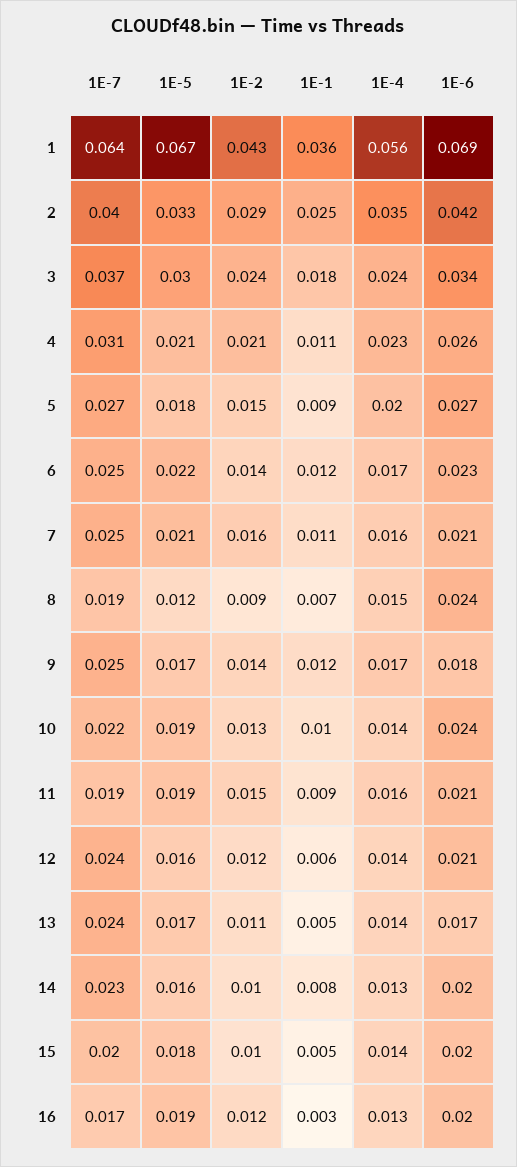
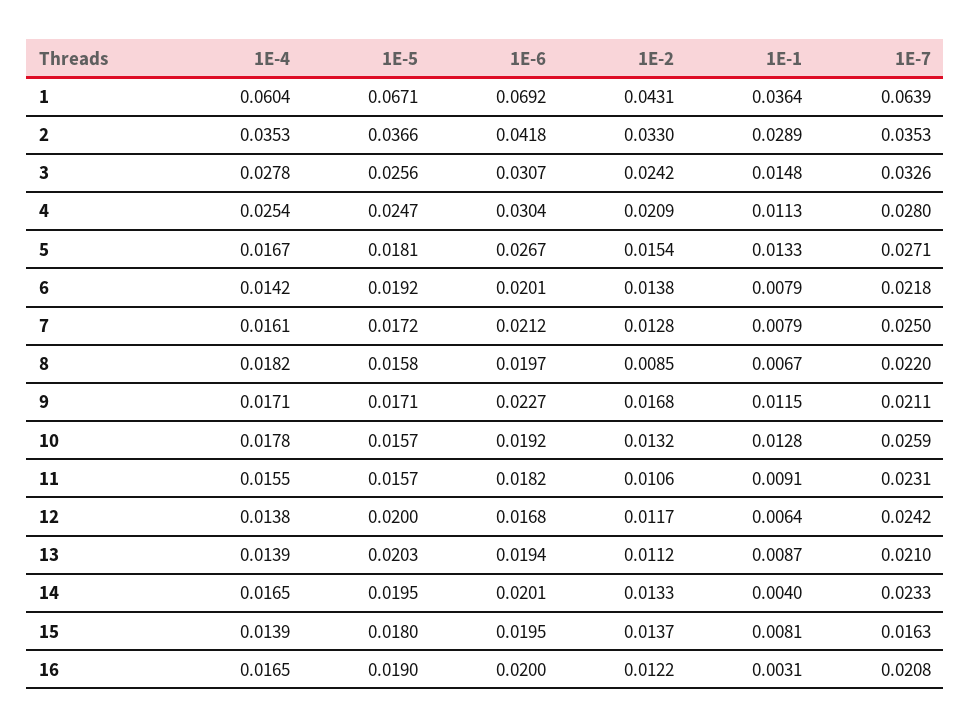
  {
    "1E-7": {
      "1": 0.0639,
-     "2": 0.04,
+     "2": 0.0353,
-     "3": 0.037,
+     "3": 0.0326,
-     "4": 0.031,
+     "4": 0.028,
      "5": 0.0271,
-     "6": 0.025,
+     "6": 0.0218,
      "7": 0.025,
-     "8": 0.019,
+     "8": 0.022,
-     "9": 0.025,
+     "9": 0.0211,
-     "10": 0.022,
+     "10": 0.0259,
-     "11": 0.019,
+     "11": 0.0231,
      "12": 0.0242,
-     "13": 0.024,
+     "13": 0.021,
      "14": 0.0233,
-     "15": 0.02,
+     "15": 0.0163,
-     "16": 0.017
+     "16": 0.0208
    },
    "1E-5": {
      "1": 0.0671,
-     "2": 0.033,
+     "2": 0.0366,
-     "3": 0.03,
+     "3": 0.0256,
-     "4": 0.021,
+     "4": 0.0247,
      "5": 0.0181,
-     "6": 0.022,
+     "6": 0.0192,
-     "7": 0.021,
+     "7": 0.0172,
-     "8": 0.012,
+     "8": 0.0158,
      "9": 0.0171,
-     "10": 0.019,
+     "10": 0.0157,
-     "11": 0.019,
+     "11": 0.0157,
-     "12": 0.016,
+     "12": 0.02,
-     "13": 0.017,
+     "13": 0.0203,
-     "14": 0.016,
+     "14": 0.0195,
      "15": 0.018,
      "16": 0.019
    },
    "1E-2": {
      "1": 0.0431,
-     "2": 0.029,
+     "2": 0.033,
      "3": 0.0242,
      "4": 0.0209,
      "5": 0.0154,
      "6": 0.0138,
-     "7": 0.016,
+     "7": 0.0128,
      "8": 0.0085,
-     "9": 0.014,
+     "9": 0.0168,
      "10": 0.0132,
-     "11": 0.015,
+     "11": 0.0106,
      "12": 0.0117,
      "13": 0.0112,
-     "14": 0.01,
+     "14": 0.0133,
-     "15": 0.01,
+     "15": 0.0137,
      "16": 0.0122
    },
    "1E-1": {
      "1": 0.0364,
-     "2": 0.025,
+     "2": 0.0289,
-     "3": 0.018,
+     "3": 0.0148,
      "4": 0.0113,
-     "5": 0.009,
+     "5": 0.0133,
-     "6": 0.012,
+     "6": 0.0079,
-     "7": 0.011,
+     "7": 0.0079,
      "8": 0.0067,
      "9": 0.0115,
-     "10": 0.01,
+     "10": 0.0128,
      "11": 0.0091,
      "12": 0.0064,
-     "13": 0.005,
+     "13": 0.0087,
-     "14": 0.008,
+     "14": 0.004,
-     "15": 0.005,
+     "15": 0.0081,
      "16": 0.0031
    },
    "1E-4": {
-     "1": 0.056,
+     "1": 0.0604,
      "2": 0.0353,
-     "3": 0.024,
+     "3": 0.0278,
-     "4": 0.023,
+     "4": 0.0254,
-     "5": 0.02,
+     "5": 0.0167,
-     "6": 0.017,
+     "6": 0.0142,
      "7": 0.0161,
-     "8": 0.015,
+     "8": 0.0182,
      "9": 0.0171,
-     "10": 0.014,
+     "10": 0.0178,
      "11": 0.0155,
      "12": 0.0138,
      "13": 0.0139,
-     "14": 0.013,
+     "14": 0.0165,
      "15": 0.0139,
-     "16": 0.013
+     "16": 0.0165
    },
    "1E-6": {
      "1": 0.0692,
      "2": 0.0418,
-     "3": 0.034,
+     "3": 0.0307,
-     "4": 0.026,
+     "4": 0.0304,
      "5": 0.0267,
-     "6": 0.023,
+     "6": 0.0201,
      "7": 0.0212,
-     "8": 0.024,
+     "8": 0.0197,
-     "9": 0.018,
+     "9": 0.0227,
-     "10": 0.024,
+     "10": 0.0192,
-     "11": 0.021,
+     "11": 0.0182,
-     "12": 0.021,
+     "12": 0.0168,
-     "13": 0.017,
+     "13": 0.0194,
      "14": 0.0201,
      "15": 0.0195,
      "16": 0.02
    }
  }

